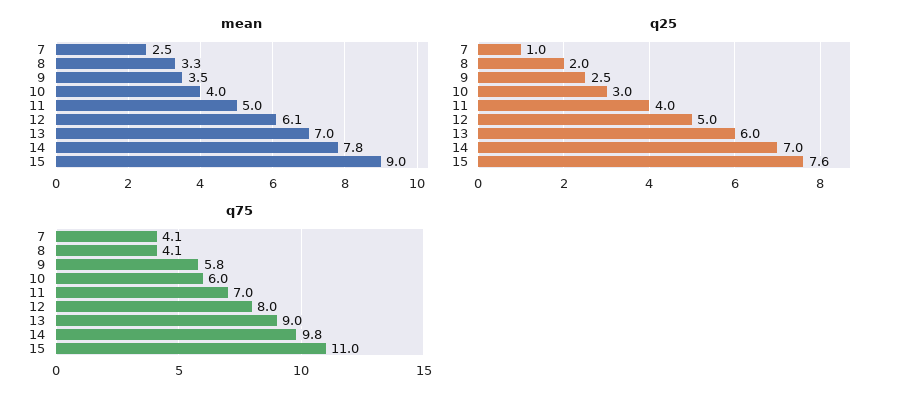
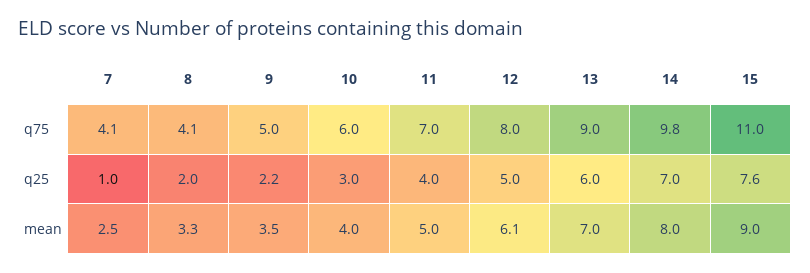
  {
    "mean": {
      "7": 2.5,
      "8": 3.3,
      "9": 3.5,
      "10": 4,
      "11": 5,
      "12": 6.1,
      "13": 7,
-     "14": 7.8,
+     "14": 8,
      "15": 9
    },
    "q25": {
      "7": 1,
      "8": 2,
-     "9": 2.5,
+     "9": 2.2,
      "10": 3,
      "11": 4,
      "12": 5,
      "13": 6,
      "14": 7,
      "15": 7.6
    },
    "q75": {
      "7": 4.1,
      "8": 4.1,
-     "9": 5.8,
+     "9": 5,
      "10": 6,
      "11": 7,
      "12": 8,
      "13": 9,
      "14": 9.8,
      "15": 11
    }
  }

